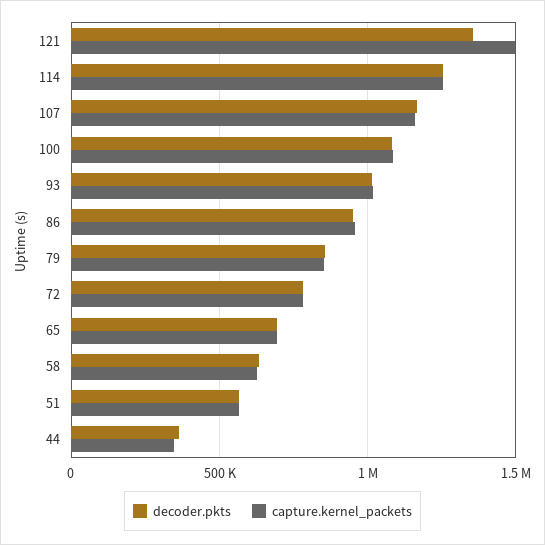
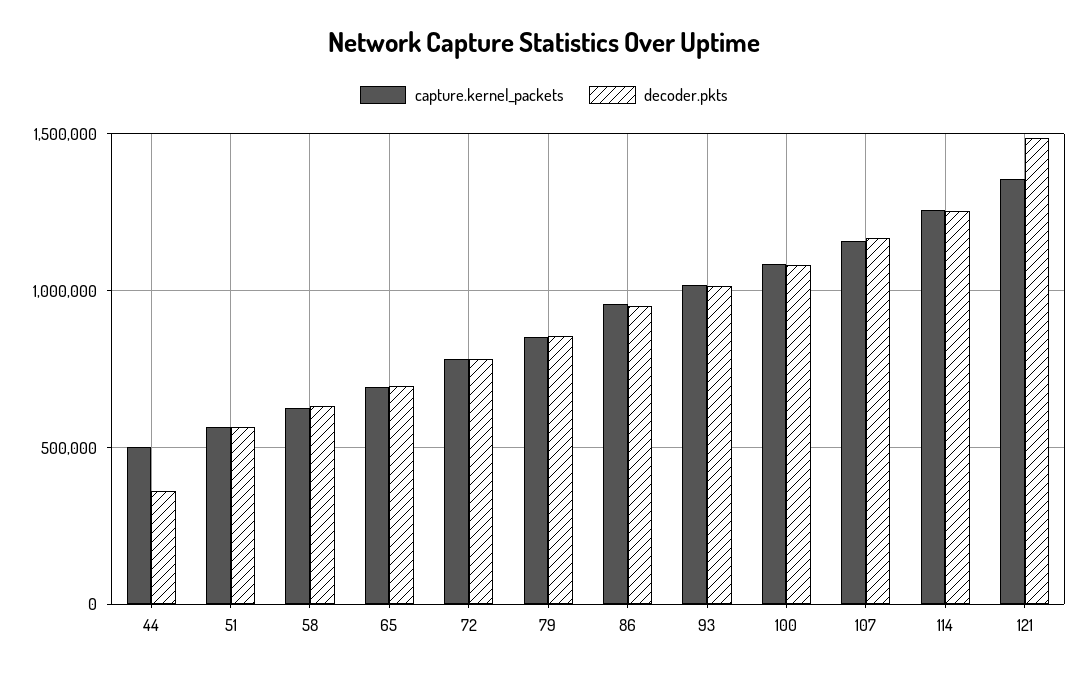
  {
    "decoder.pkts": {
-     "121": 1350000,
+     "121": 1500000,
      "114": 1250000,
      "107": 1150000,
      "100": 1100000,
      "93": 1000000,
      "86": 950000,
      "79": 850000,
      "72": 800000,
      "65": 700000,
      "58": 650000,
      "51": 550000,
      "44": 350000
    },
    "capture.kernel_packets": {
-     "121": 1500000,
+     "121": 1350000,
      "114": 1250000,
      "107": 1150000,
      "100": 1100000,
      "93": 1000000,
      "86": 950000,
      "79": 850000,
      "72": 800000,
      "65": 700000,
      "58": 650000,
      "51": 550000,
-     "44": 350000
+     "44": 500000
    }
  }

